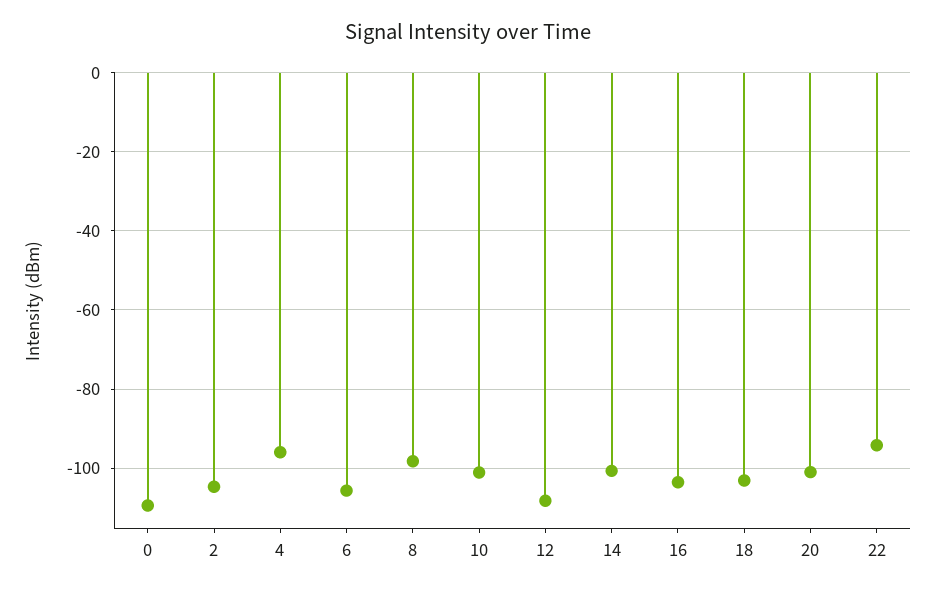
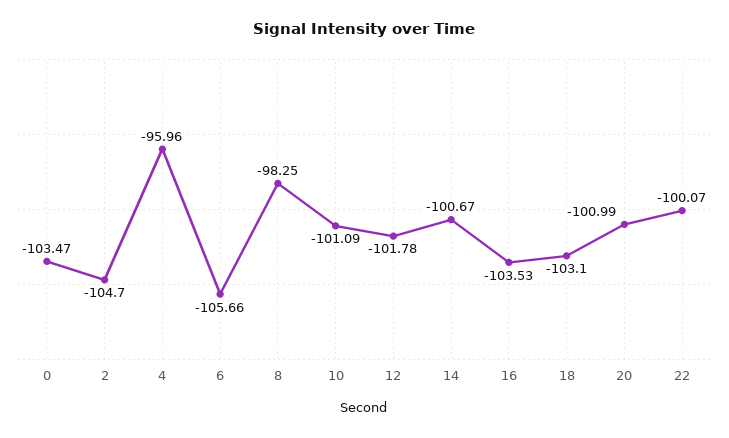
  {
-   "0": -110,
+   "0": -103.47,
    "2": -104.7,
    "4": -95.96,
    "6": -105.66,
    "8": -98.25,
    "10": -101.09,
-   "12": -108,
+   "12": -101.78,
    "14": -100.67,
    "16": -103.53,
    "18": -103.1,
    "20": -100.99,
-   "22": -94
+   "22": -100.07
  }

